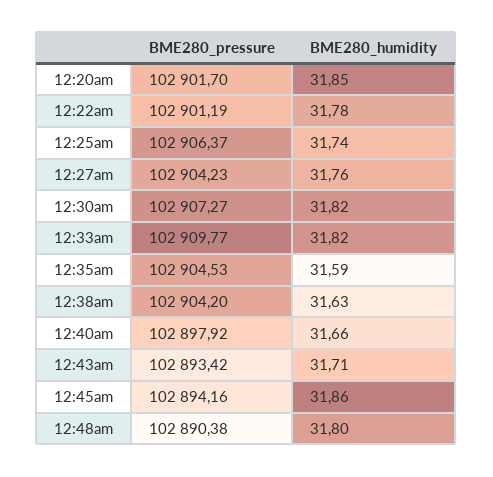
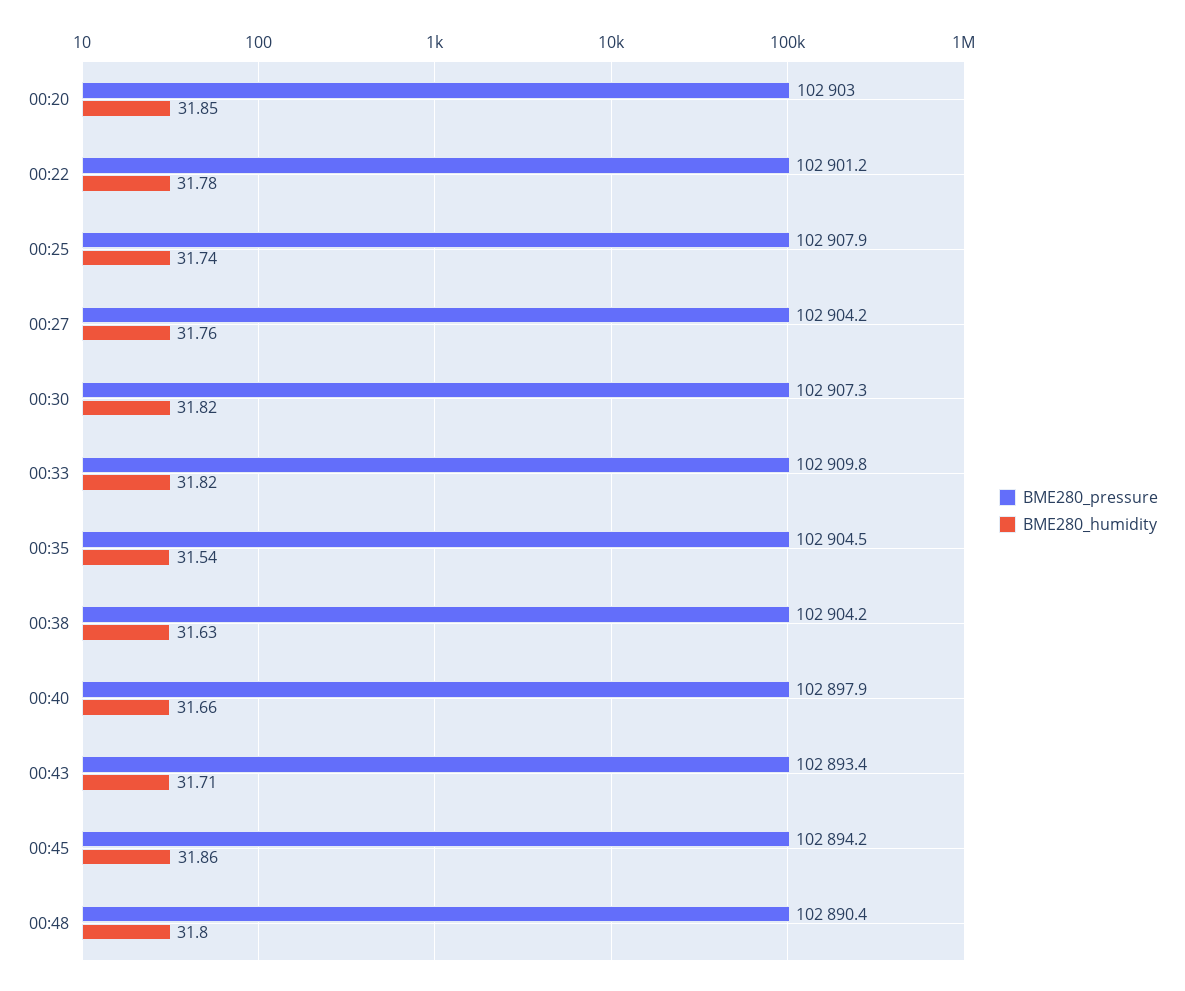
  {
    "BME280_pressure": {
-     "12:20am": 102901.7,
+     "12:20am": 102903,
      "12:22am": 102901.19,
-     "12:25am": 102906.37,
+     "12:25am": 102907.9,
      "12:27am": 102904.23,
      "12:30am": 102907.27,
      "12:33am": 102909.77,
      "12:35am": 102904.53,
      "12:38am": 102904.2,
      "12:40am": 102897.92,
      "12:43am": 102893.42,
      "12:45am": 102894.16,
      "12:48am": 102890.38
    },
    "BME280_humidity": {
      "12:20am": 31.85,
      "12:22am": 31.78,
      "12:25am": 31.74,
      "12:27am": 31.76,
      "12:30am": 31.82,
      "12:33am": 31.82,
-     "12:35am": 31.59,
+     "12:35am": 31.54,
      "12:38am": 31.63,
      "12:40am": 31.66,
      "12:43am": 31.71,
      "12:45am": 31.86,
      "12:48am": 31.8
    }
  }

